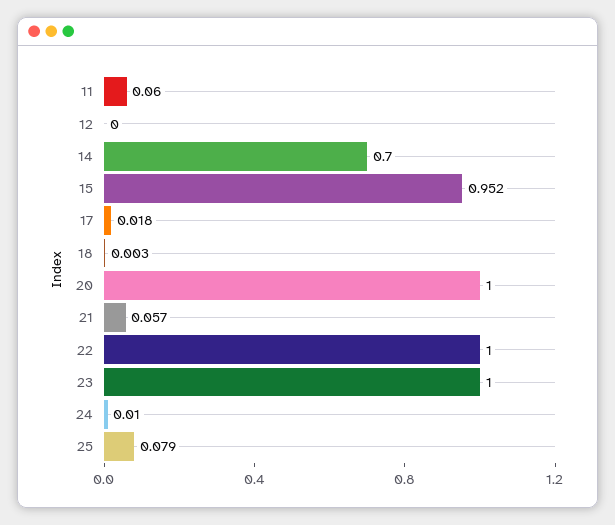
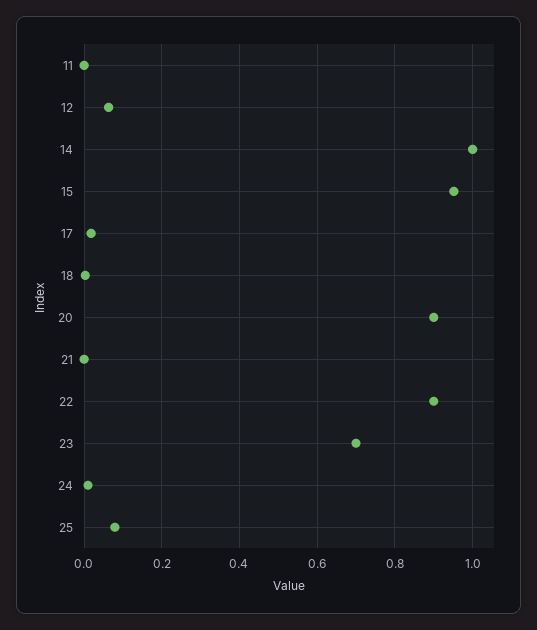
  {
-   "11": 0.06,
+   "11": 0,
-   "12": 0,
+   "12": 0.06,
-   "14": 0.7,
+   "14": 1,
    "15": 0.952,
    "17": 0.018,
    "18": 0.003,
-   "20": 1,
+   "20": 0.9,
-   "21": 0.057,
+   "21": 0,
-   "22": 1,
+   "22": 0.9,
-   "23": 1,
+   "23": 0.7,
    "24": 0.01,
    "25": 0.079
  }

